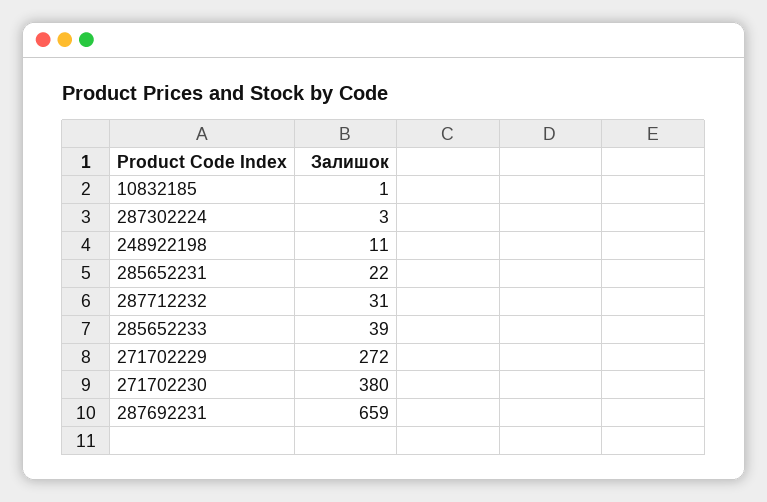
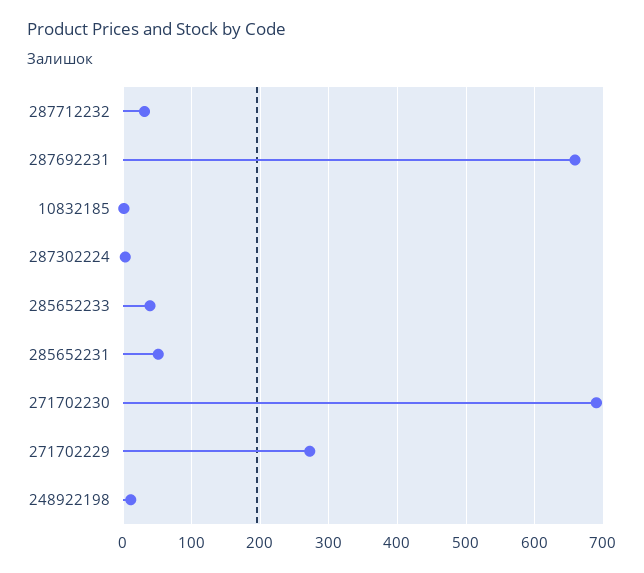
  {
    "10832185": 1,
    "287302224": 3,
    "248922198": 11,
-   "285652231": 22,
+   "285652231": 50,
    "287712232": 31,
    "285652233": 39,
    "271702229": 272,
-   "271702230": 380,
+   "271702230": 690,
    "287692231": 659
  }

